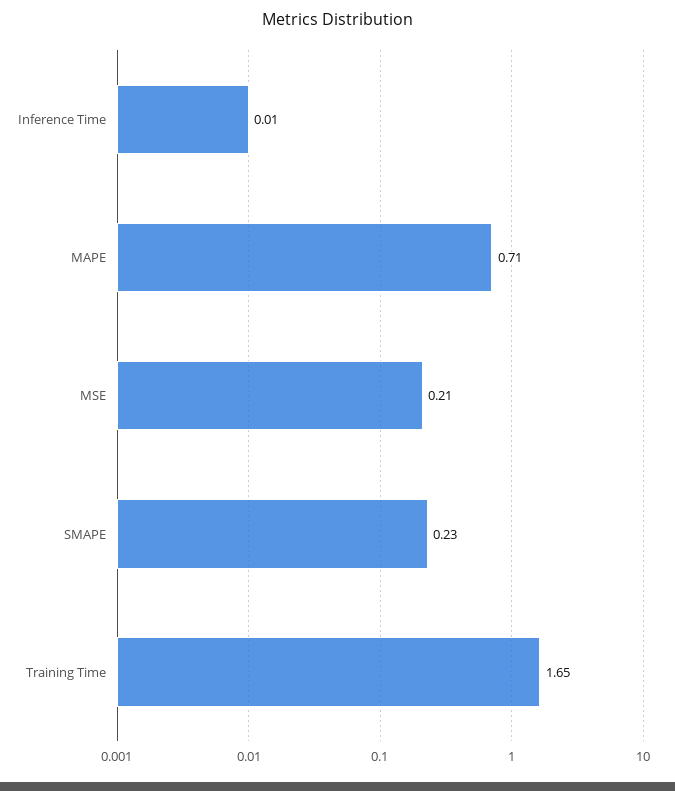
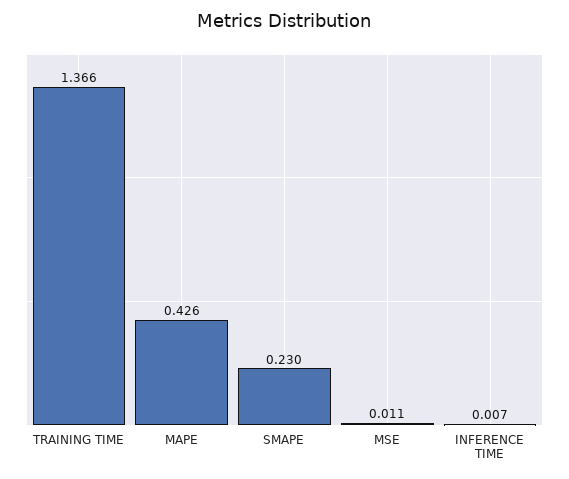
  {
    "Inference Time": 0.007,
-   "MAPE": 0.71,
+   "MAPE": 0.426,
-   "MSE": 0.21,
+   "MSE": 0.011,
    "SMAPE": 0.23,
-   "Training Time": 1.65
+   "Training Time": 1.366
  }

